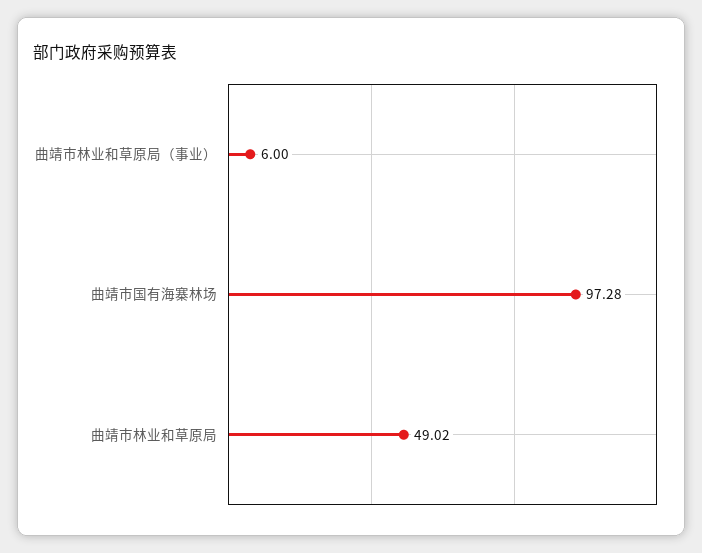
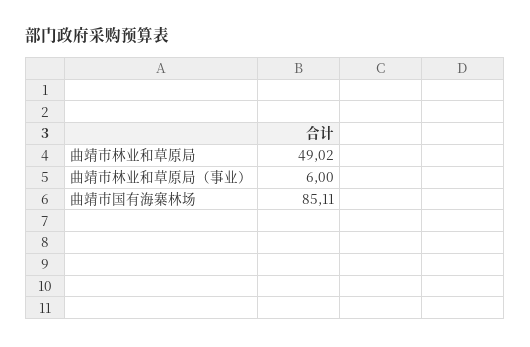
  {
    "曲靖市林业和草原局（事业）": 6,
-   "曲靖市国有海寨林场": 97.28,
+   "曲靖市国有海寨林场": 85.11,
    "曲靖市林业和草原局": 49.02
  }

